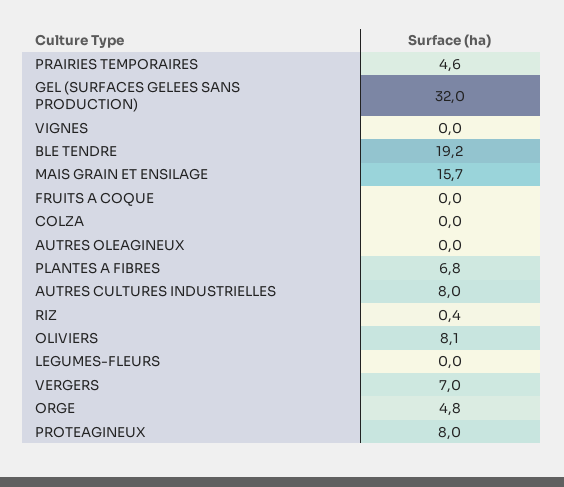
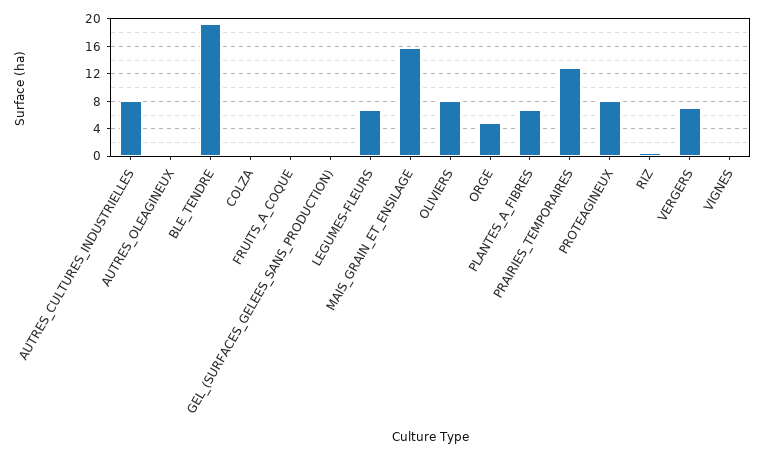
  {
-   "PRAIRIES TEMPORAIRES": 4.6,
+   "PRAIRIES TEMPORAIRES": 13,
-   "GEL (SURFACES GELEES SANS PRODUCTION)": 32,
+   "GEL (SURFACES GELEES SANS PRODUCTION)": 0,
    "VIGNES": 0,
    "BLE TENDRE": 19.2,
    "MAIS GRAIN ET ENSILAGE": 15.7,
    "FRUITS A COQUE": 0,
    "COLZA": 0,
    "AUTRES OLEAGINEUX": 0,
    "PLANTES A FIBRES": 6.8,
    "AUTRES CULTURES INDUSTRIELLES": 8,
    "RIZ": 0.4,
    "OLIVIERS": 8.1,
-   "LEGUMES-FLEURS": 0,
+   "LEGUMES-FLEURS": 7,
    "VERGERS": 7,
    "ORGE": 4.8,
    "PROTEAGINEUX": 8
  }

